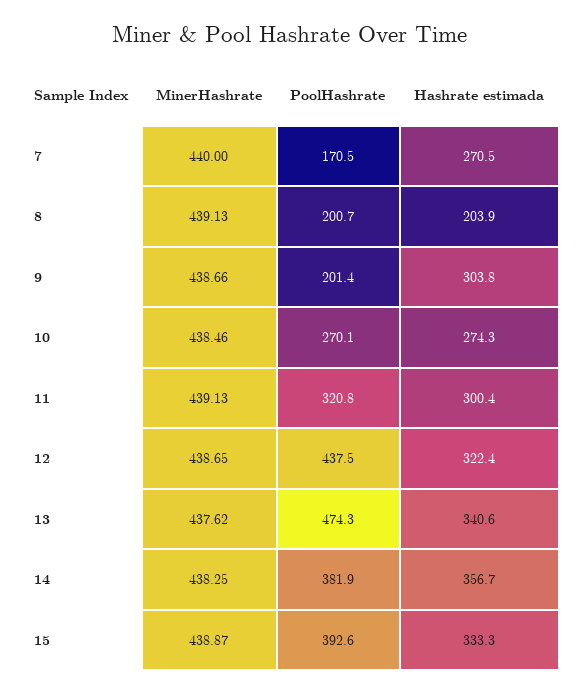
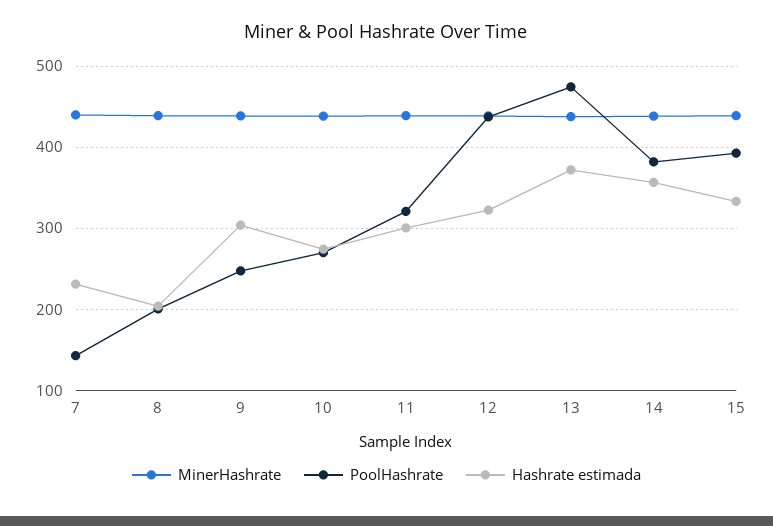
  {
    "MinerHashrate": {
      "7": 440,
      "8": 439.13,
      "9": 438.66,
      "10": 438.46,
      "11": 439.13,
      "12": 438.65,
      "13": 437.62,
      "14": 438.25,
      "15": 438.87
    },
    "PoolHashrate": {
-     "7": 170.5,
+     "7": 140,
      "8": 200.7,
-     "9": 201.4,
+     "9": 250,
      "10": 270.1,
      "11": 320.8,
      "12": 437.5,
      "13": 474.3,
      "14": 381.9,
      "15": 392.6
    },
    "Hashrate estimada": {
-     "7": 270.5,
+     "7": 230,
      "8": 203.9,
      "9": 303.8,
      "10": 274.3,
      "11": 300.4,
      "12": 322.4,
-     "13": 340.6,
+     "13": 370,
      "14": 356.7,
      "15": 333.3
    }
  }

